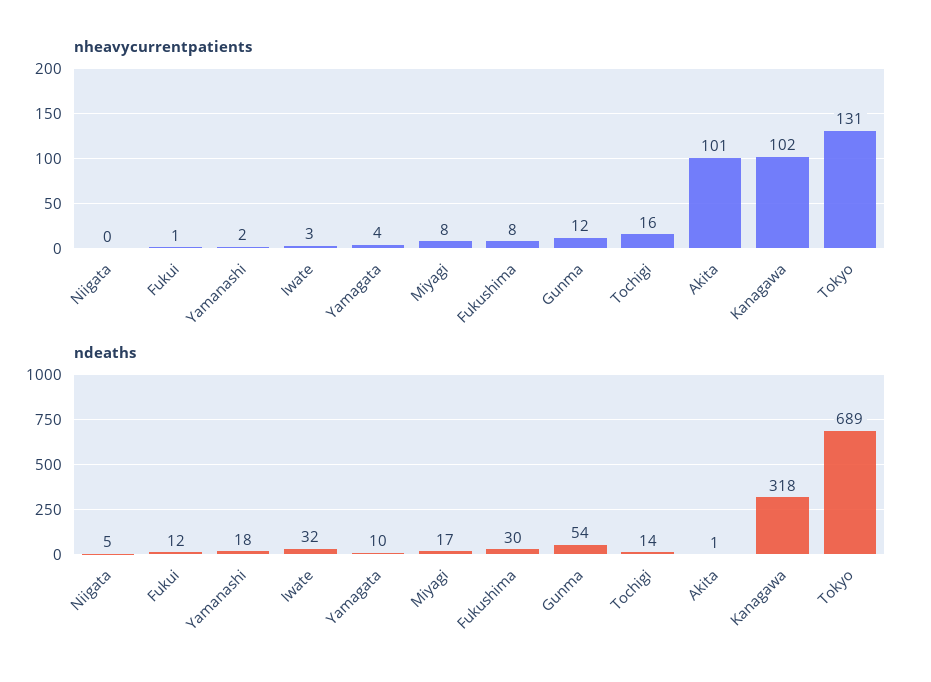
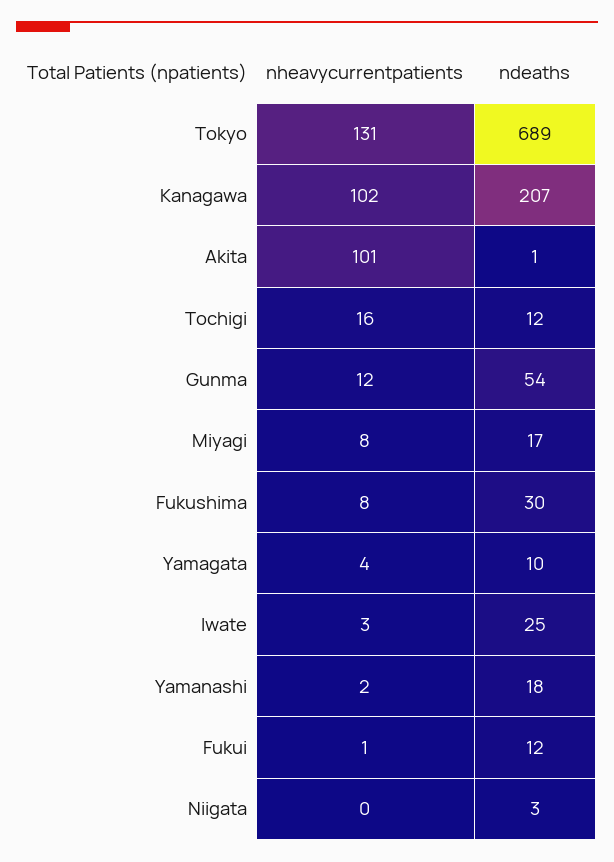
  {
    "nheavycurrentpatients": {
      "Niigata": 0,
      "Fukui": 1,
      "Yamanashi": 2,
      "Iwate": 3,
      "Yamagata": 4,
      "Miyagi": 8,
      "Fukushima": 8,
      "Gunma": 12,
      "Tochigi": 16,
      "Akita": 101,
      "Kanagawa": 102,
      "Tokyo": 131
    },
    "ndeaths": {
-     "Niigata": 5,
+     "Niigata": 3,
      "Fukui": 12,
      "Yamanashi": 18,
-     "Iwate": 32,
+     "Iwate": 25,
      "Yamagata": 10,
      "Miyagi": 17,
      "Fukushima": 30,
      "Gunma": 54,
-     "Tochigi": 14,
+     "Tochigi": 12,
      "Akita": 1,
-     "Kanagawa": 318,
+     "Kanagawa": 207,
      "Tokyo": 689
    }
  }

